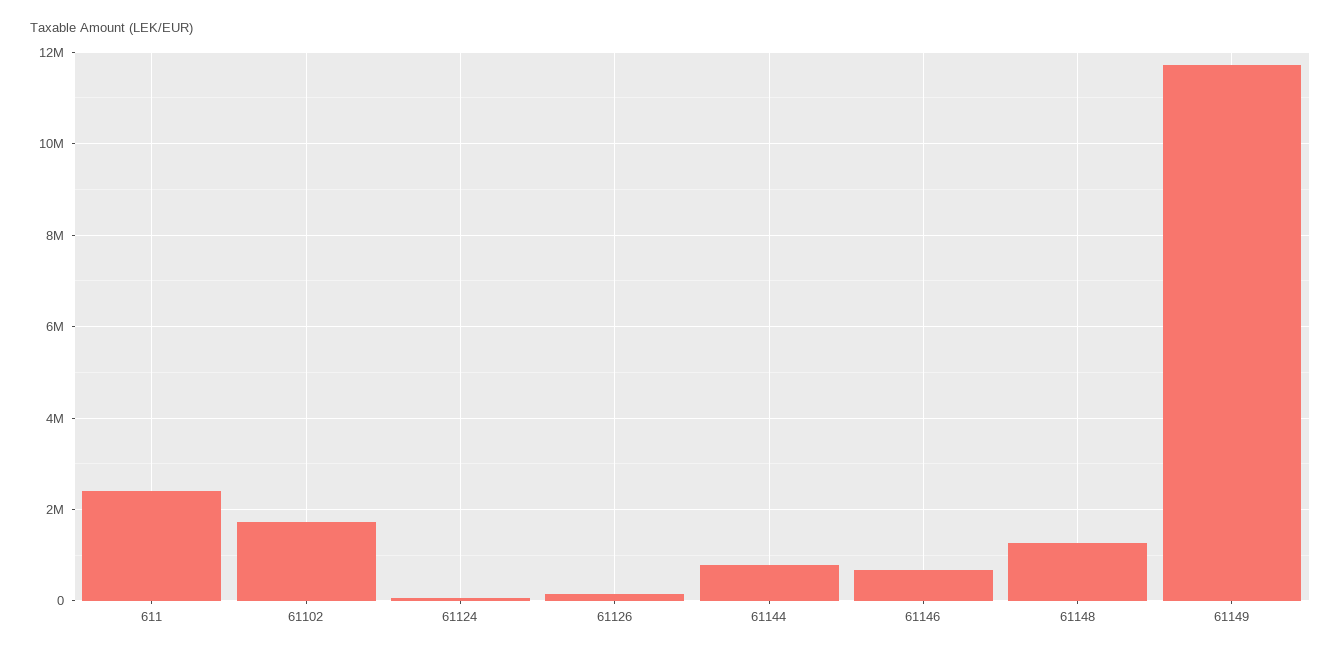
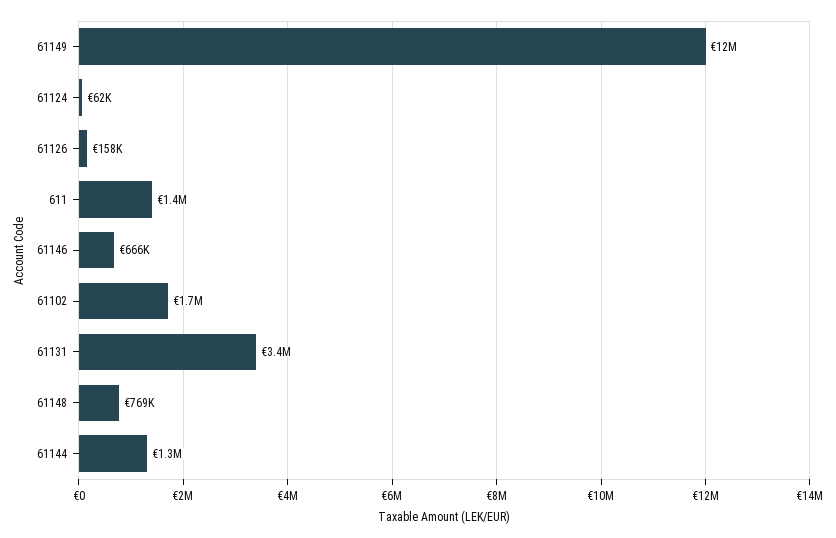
  {
-   "611": 2400000,
+   "611": 1400000,
    "61102": 1700000,
    "61124": 62000,
    "61126": 158000,
-   "61144": 800000,
+   "61144": 1300000,
    "61146": 666000,
-   "61148": 1200000,
+   "61148": 769000,
-   "61149": 12000000
+   "61149": 12000000,
+   "61131": 3400000
  }

